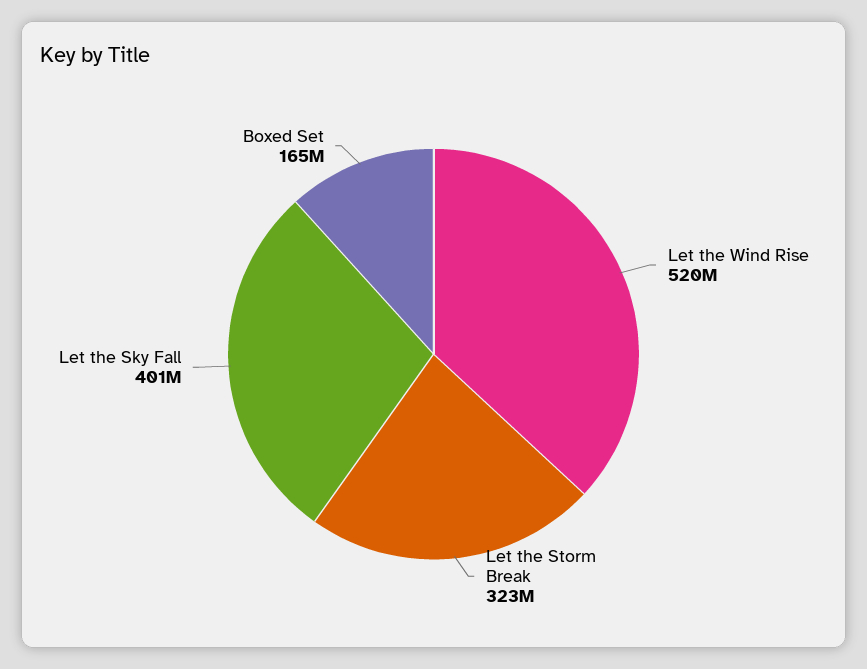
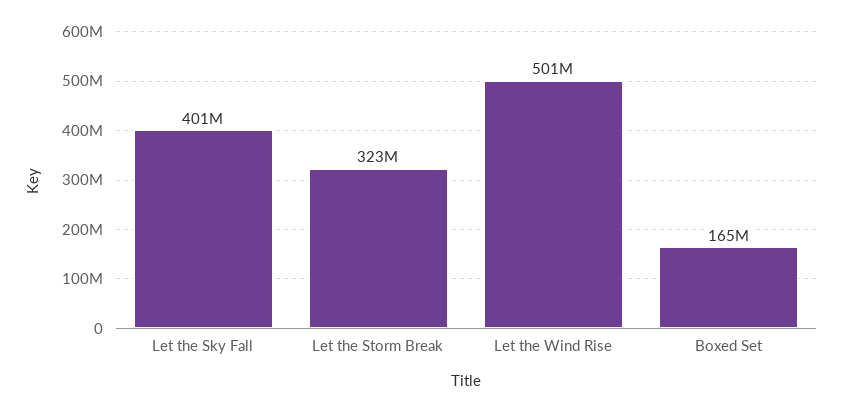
  {
-   "Let the Wind Rise": 520000000,
+   "Let the Wind Rise": 501000000,
    "Let the Storm Break": 323000000,
    "Let the Sky Fall": 401000000,
    "Boxed Set": 165000000
  }

